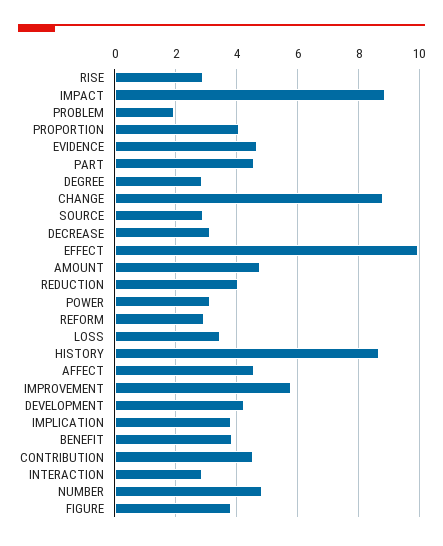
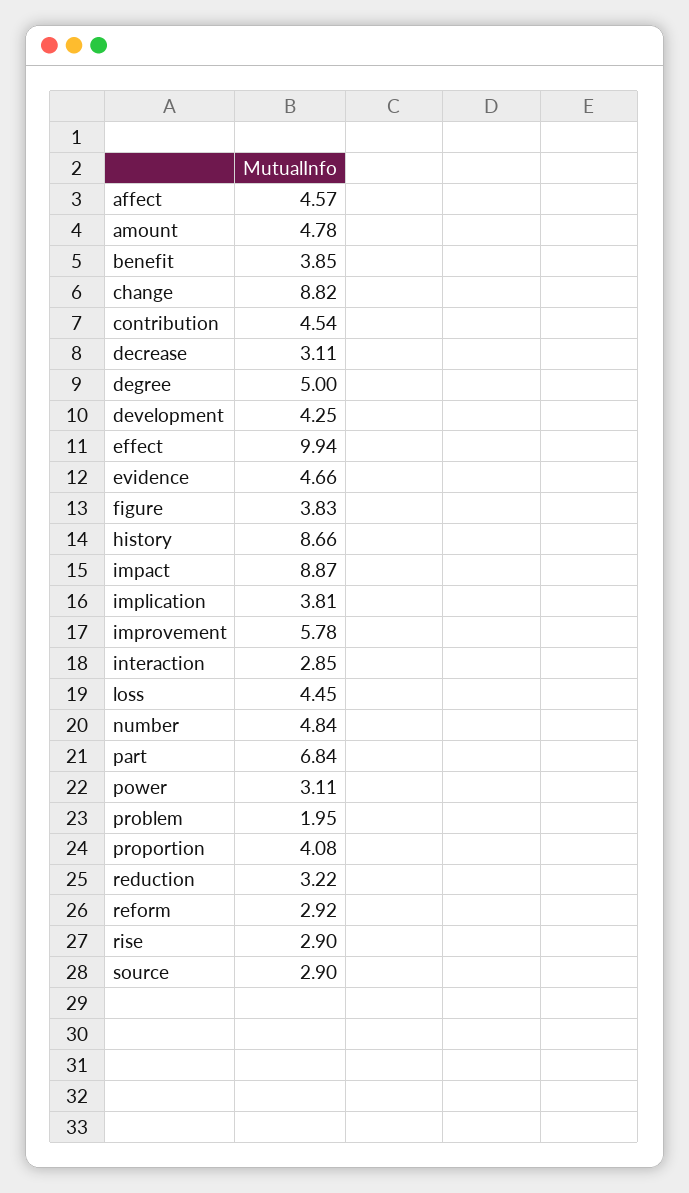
  {
    "RISE": 2.9,
    "IMPACT": 8.87,
    "PROBLEM": 1.95,
    "PROPORTION": 4.08,
    "EVIDENCE": 4.66,
-   "PART": 4.6,
+   "PART": 6.84,
-   "DEGREE": 2.8,
+   "DEGREE": 5,
    "CHANGE": 8.82,
    "SOURCE": 2.9,
    "DECREASE": 3.11,
    "EFFECT": 9.94,
    "AMOUNT": 4.78,
-   "REDUCTION": 4,
+   "REDUCTION": 3.22,
    "POWER": 3.11,
    "REFORM": 2.92,
-   "LOSS": 3.4,
+   "LOSS": 4.45,
    "HISTORY": 8.66,
    "AFFECT": 4.57,
    "IMPROVEMENT": 5.78,
    "DEVELOPMENT": 4.25,
    "IMPLICATION": 3.81,
    "BENEFIT": 3.85,
    "CONTRIBUTION": 4.54,
    "INTERACTION": 2.85,
    "NUMBER": 4.84,
    "FIGURE": 3.83
  }

